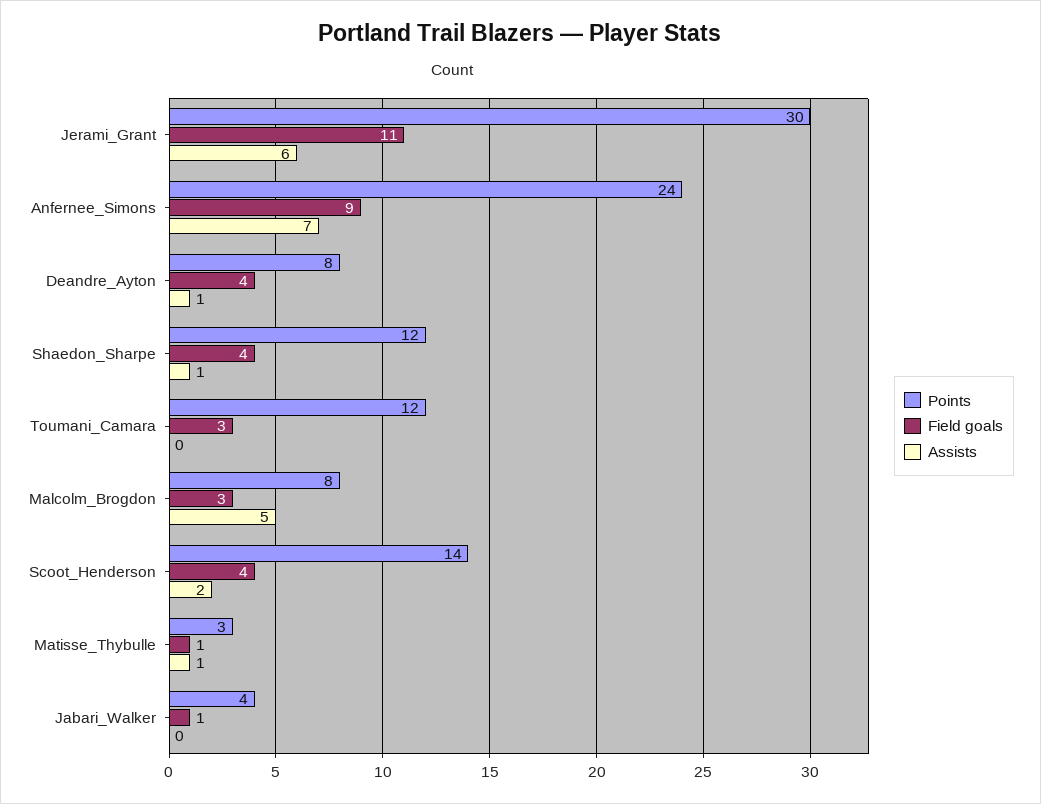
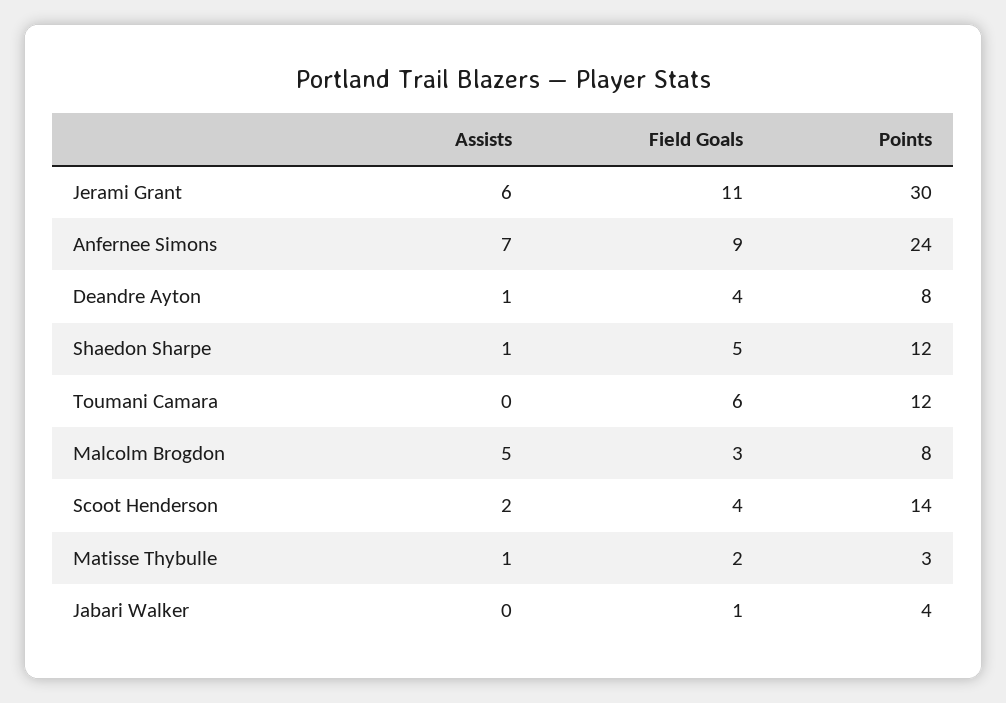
  {
    "Points": {
      "Jerami_Grant": 30,
      "Anfernee_Simons": 24,
      "Deandre_Ayton": 8,
      "Shaedon_Sharpe": 12,
      "Toumani_Camara": 12,
      "Malcolm_Brogdon": 8,
      "Scoot_Henderson": 14,
      "Matisse_Thybulle": 3,
      "Jabari_Walker": 4
    },
    "Field goals": {
      "Jerami_Grant": 11,
      "Anfernee_Simons": 9,
      "Deandre_Ayton": 4,
-     "Shaedon_Sharpe": 4,
+     "Shaedon_Sharpe": 5,
-     "Toumani_Camara": 3,
+     "Toumani_Camara": 6,
      "Malcolm_Brogdon": 3,
      "Scoot_Henderson": 4,
-     "Matisse_Thybulle": 1,
+     "Matisse_Thybulle": 2,
      "Jabari_Walker": 1
    },
    "Assists": {
      "Jerami_Grant": 6,
      "Anfernee_Simons": 7,
      "Deandre_Ayton": 1,
      "Shaedon_Sharpe": 1,
      "Toumani_Camara": 0,
      "Malcolm_Brogdon": 5,
      "Scoot_Henderson": 2,
      "Matisse_Thybulle": 1,
      "Jabari_Walker": 0
    }
  }

